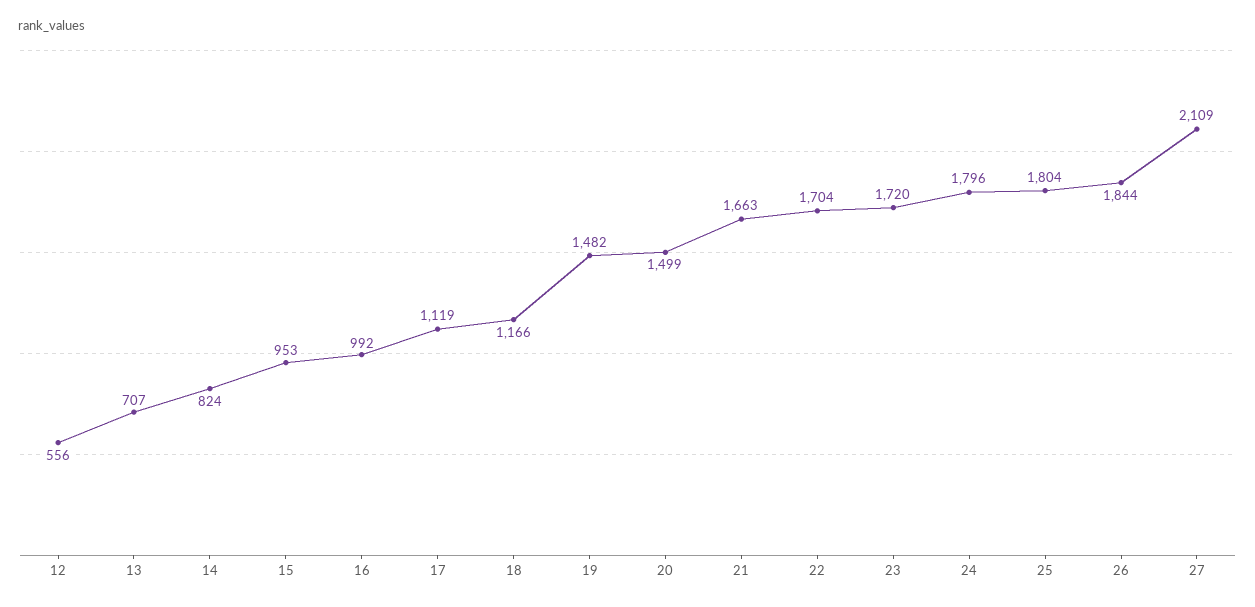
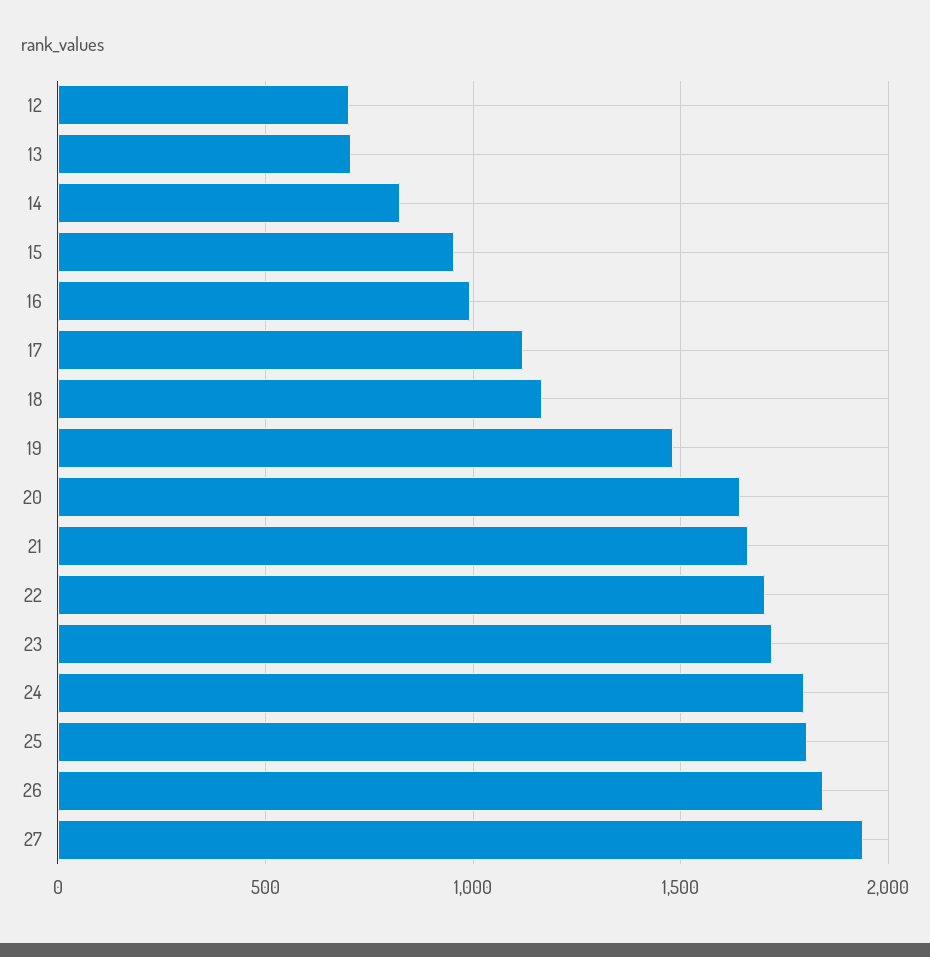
  {
-   "12": 556,
+   "12": 700,
    "13": 707,
    "14": 824,
    "15": 953,
    "16": 992,
    "17": 1119,
    "18": 1166,
    "19": 1482,
-   "20": 1499,
+   "20": 1650,
    "21": 1663,
    "22": 1704,
    "23": 1720,
    "24": 1796,
    "25": 1804,
    "26": 1844,
-   "27": 2109
+   "27": 1950
  }

